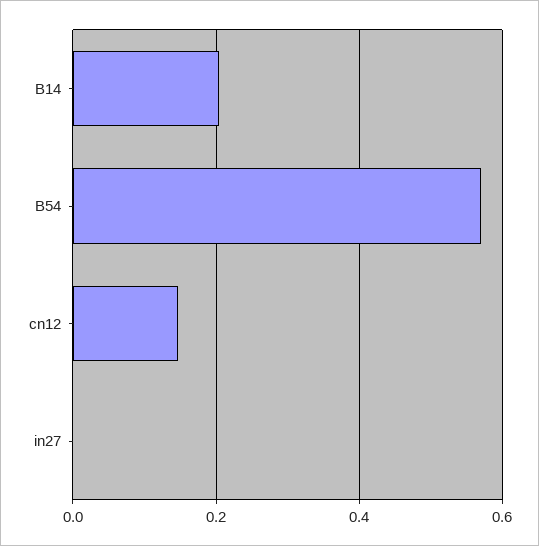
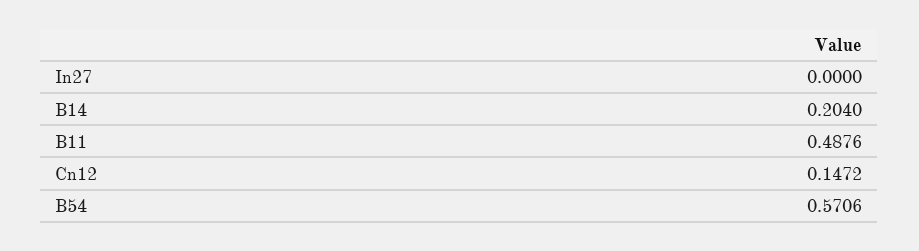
  {
    "B14": 0.204,
    "B54": 0.5706,
    "cn12": 0.1472,
-   "in27": 0
+   "in27": 0,
+   "B11": 0.4876
  }

